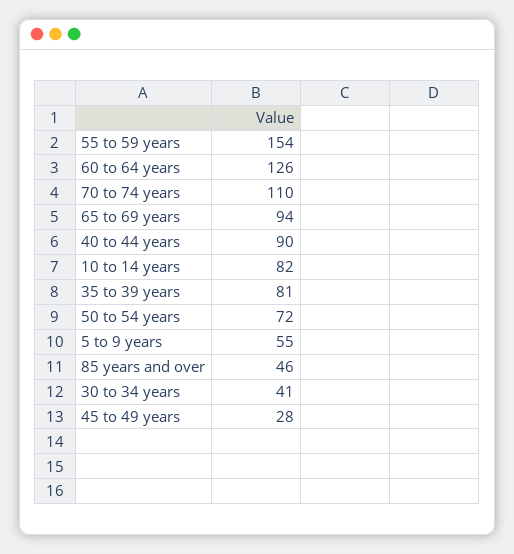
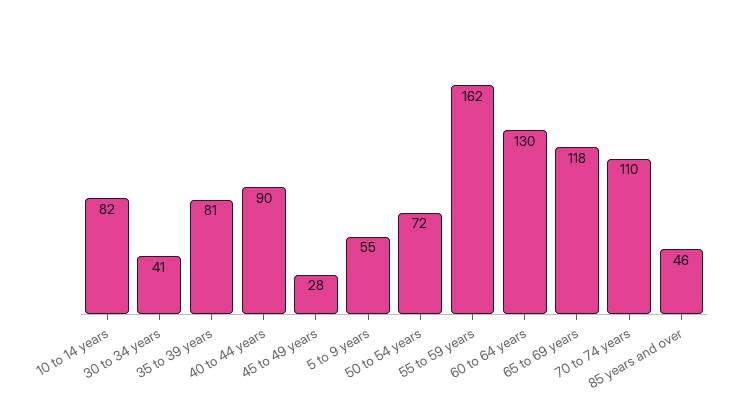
  {
-   "55 to 59 years": 154,
+   "55 to 59 years": 162,
-   "60 to 64 years": 126,
+   "60 to 64 years": 130,
    "70 to 74 years": 110,
-   "65 to 69 years": 94,
+   "65 to 69 years": 118,
    "40 to 44 years": 90,
    "10 to 14 years": 82,
    "35 to 39 years": 81,
    "50 to 54 years": 72,
    "5 to 9 years": 55,
    "85 years and over": 46,
    "30 to 34 years": 41,
    "45 to 49 years": 28
  }

